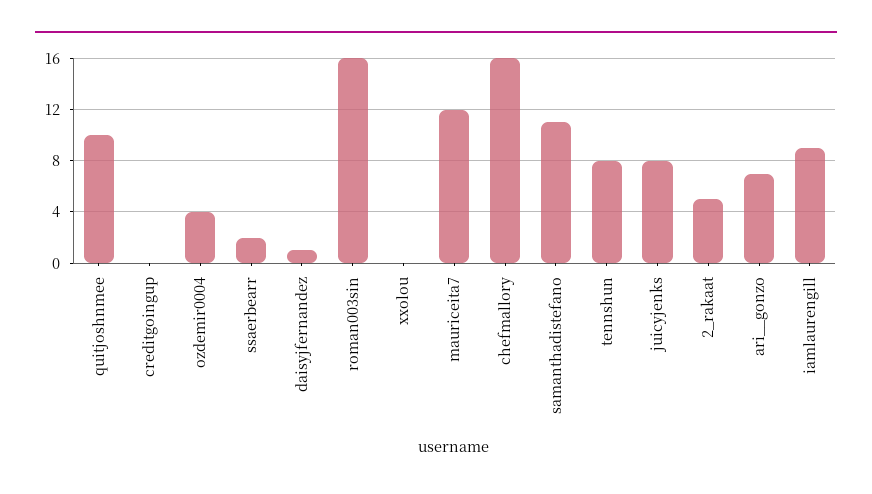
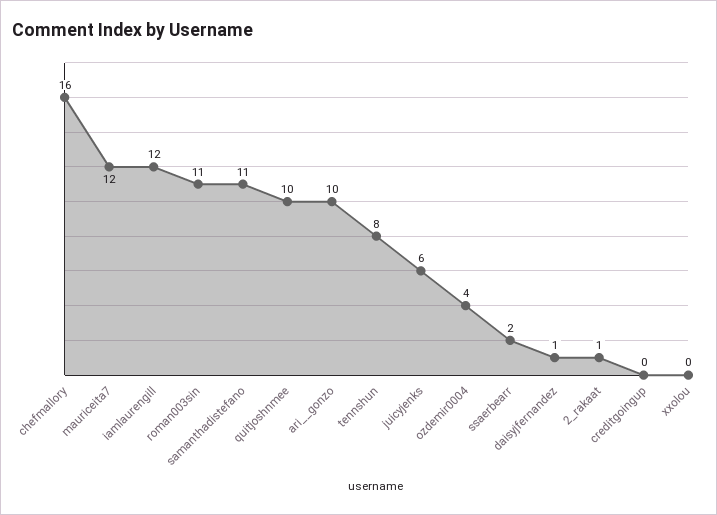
  {
    "quitjoshnmee": 10,
    "creditgoingup": 0,
    "ozdemir0004": 4,
    "ssaerbearr": 2,
    "daisyjfernandez": 1,
-   "roman003sin": 16,
+   "roman003sin": 11,
    "xxolou": 0,
    "mauriceita7": 12,
    "chefmallory": 16,
    "samanthadistefano": 11,
    "tennshun": 8,
-   "juicyjenks": 8,
+   "juicyjenks": 6,
-   "2_rakaat": 5,
+   "2_rakaat": 1,
-   "ari__gonzo": 7,
+   "ari__gonzo": 10,
-   "iamlaurengill": 9
+   "iamlaurengill": 12
  }

